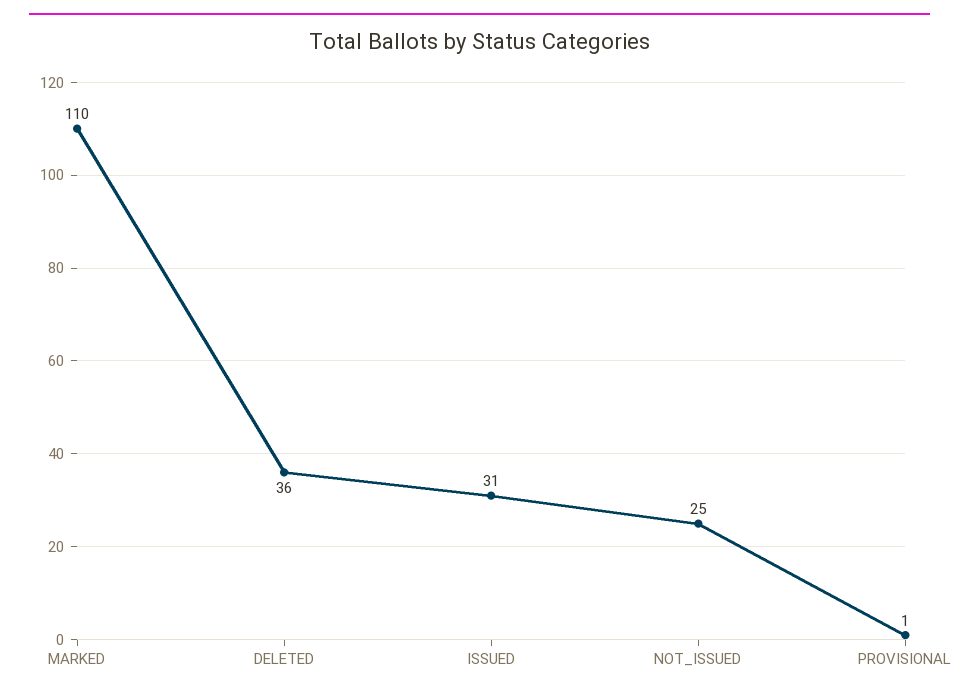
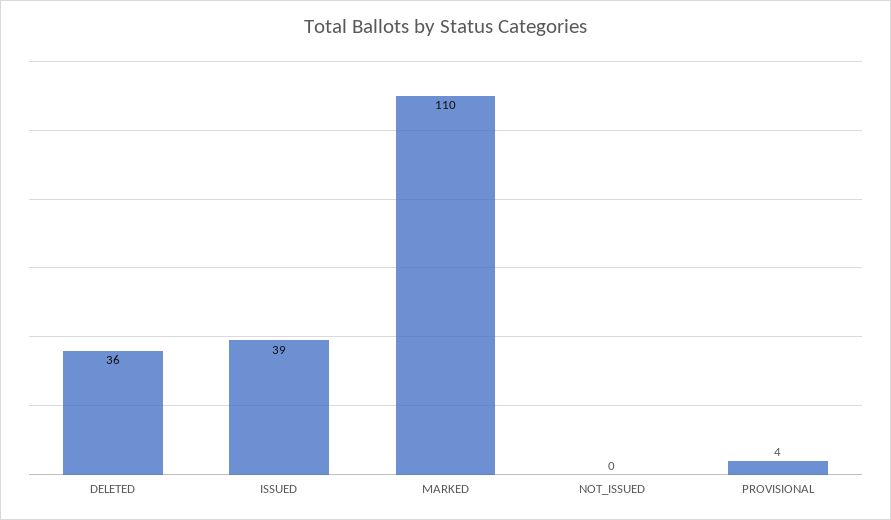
  {
    "MARKED": 110,
    "DELETED": 36,
-   "ISSUED": 31,
+   "ISSUED": 39,
-   "NOT_ISSUED": 25,
+   "NOT_ISSUED": 0,
-   "PROVISIONAL": 1
+   "PROVISIONAL": 4
  }

